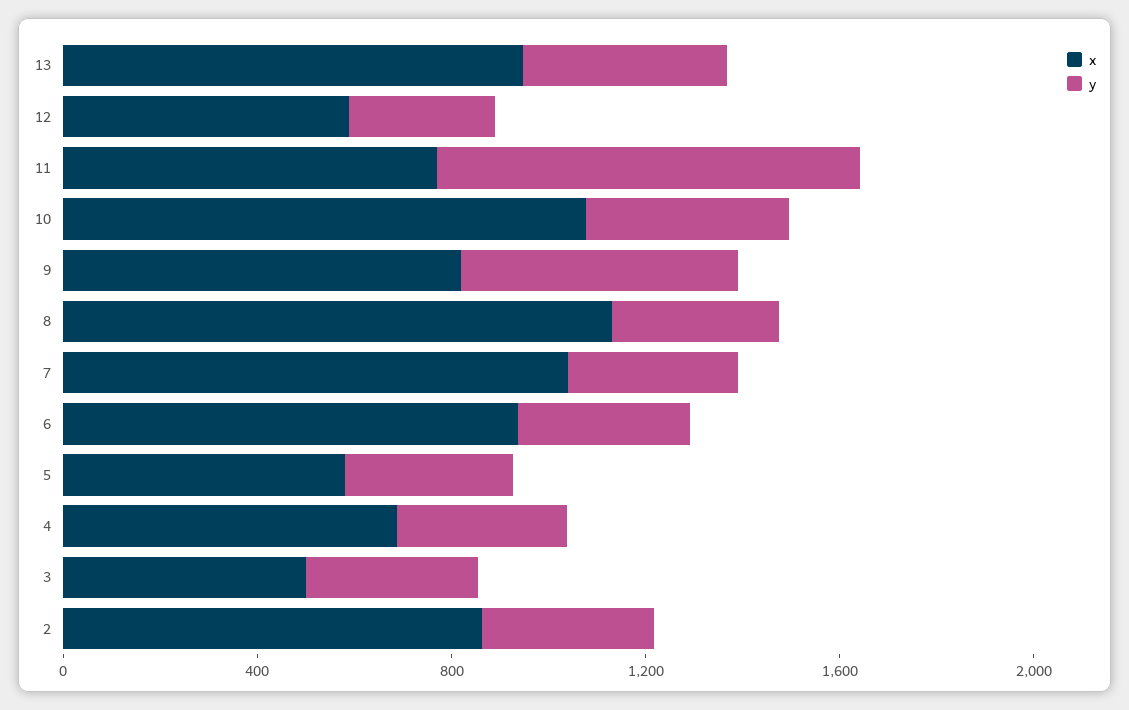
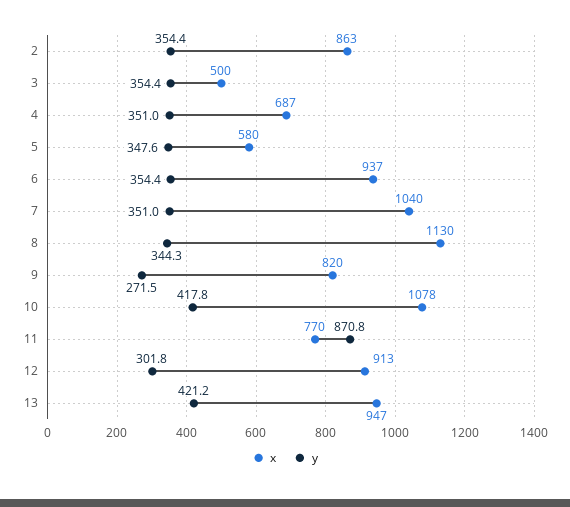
  {
    "x": {
      "13": 947,
-     "12": 600,
+     "12": 913,
      "11": 770,
      "10": 1078,
      "9": 820,
      "8": 1130,
      "7": 1040,
      "6": 937,
      "5": 580,
      "4": 687,
      "3": 500,
      "2": 863
    },
    "y": {
      "13": 421.2,
      "12": 301.8,
      "11": 870.8,
      "10": 417.8,
-     "9": 600,
+     "9": 271.5,
      "8": 344.3,
      "7": 351,
      "6": 354.4,
      "5": 347.6,
      "4": 351,
      "3": 354.4,
      "2": 354.4
    }
  }

